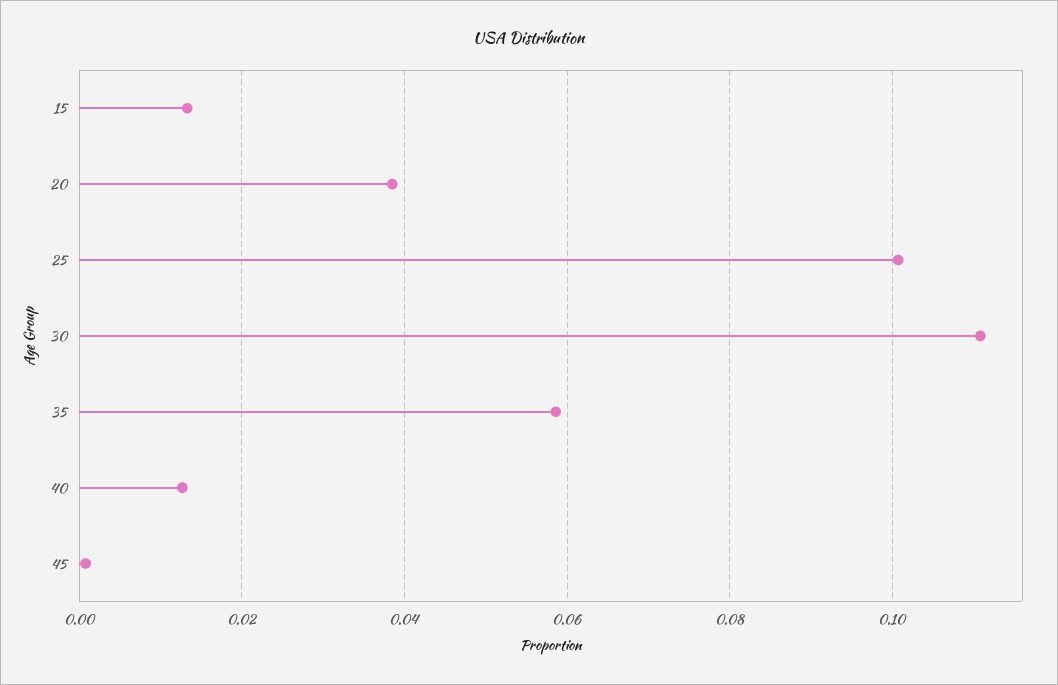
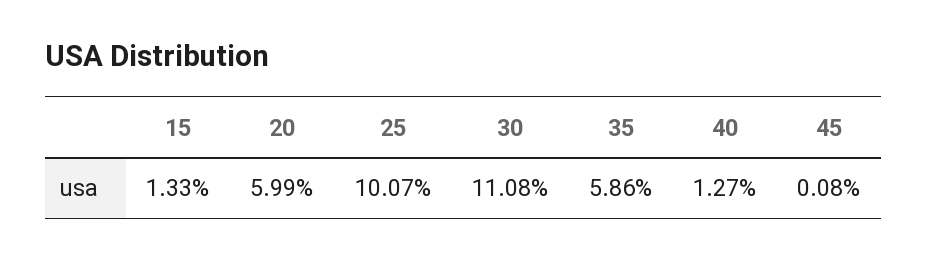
  {
    "15": 0.0133,
-   "20": 0.038,
+   "20": 0.0599,
    "25": 0.1007,
    "30": 0.1108,
    "35": 0.0586,
    "40": 0.0127,
    "45": 0.0008
  }

